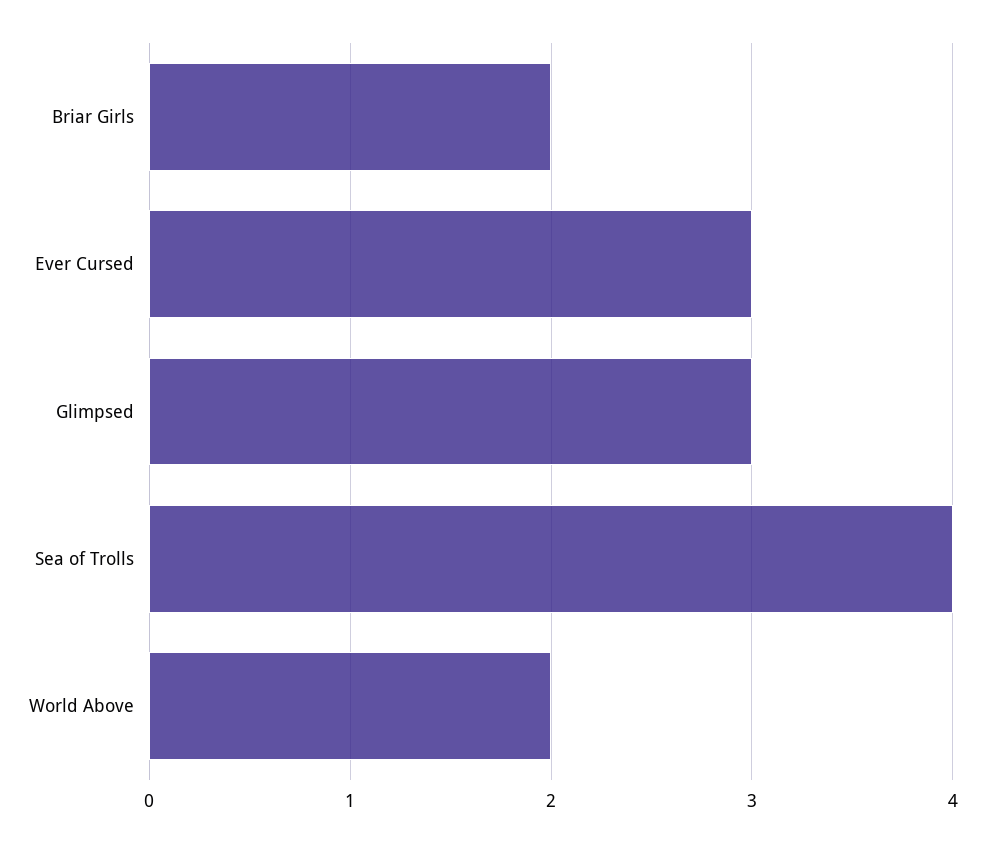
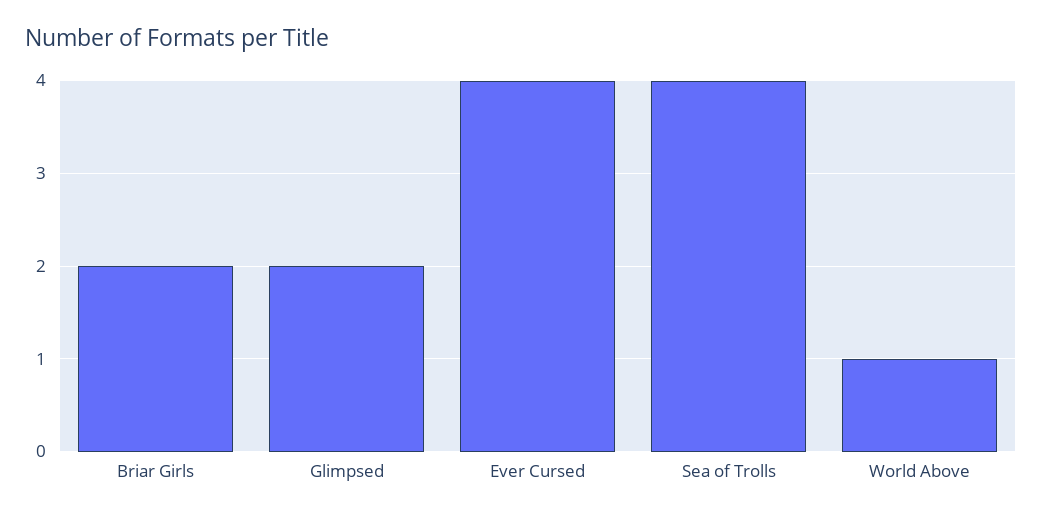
  {
    "Briar Girls": 2,
-   "Ever Cursed": 3,
+   "Ever Cursed": 4,
-   "Glimpsed": 3,
+   "Glimpsed": 2,
    "Sea of Trolls": 4,
-   "World Above": 2
+   "World Above": 1
  }

